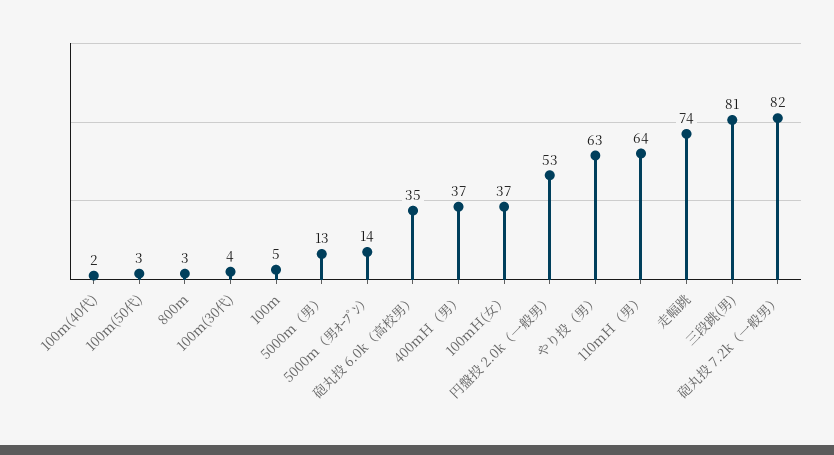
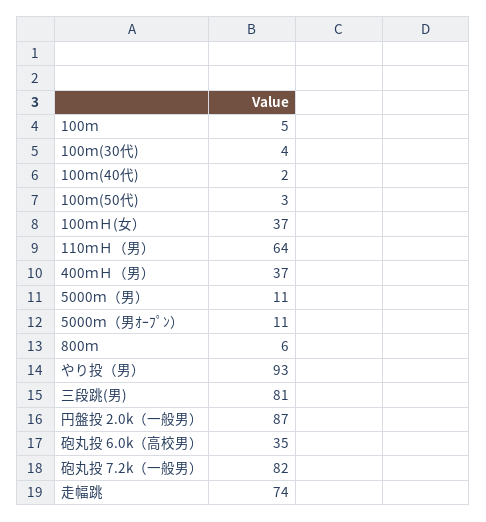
  {
    "100ｍ(40代)": 2,
    "100ｍ(50代)": 3,
-   "800ｍ": 3,
+   "800ｍ": 6,
    "100ｍ(30代)": 4,
    "100ｍ": 5,
-   "5000ｍ（男）": 13,
+   "5000ｍ（男）": 11,
-   "5000ｍ（男ｵｰﾌﾟﾝ）": 14,
+   "5000ｍ（男ｵｰﾌﾟﾝ）": 11,
    "砲丸投 6.0k（高校男）": 35,
    "400ｍＨ（男）": 37,
    "100ｍＨ(女）": 37,
-   "円盤投 2.0k（一般男）": 53,
+   "円盤投 2.0k（一般男）": 87,
-   "やり投（男）": 63,
+   "やり投（男）": 93,
    "110ｍＨ（男）": 64,
    "走幅跳": 74,
    "三段跳(男)": 81,
    "砲丸投 7.2k（一般男）": 82
  }

